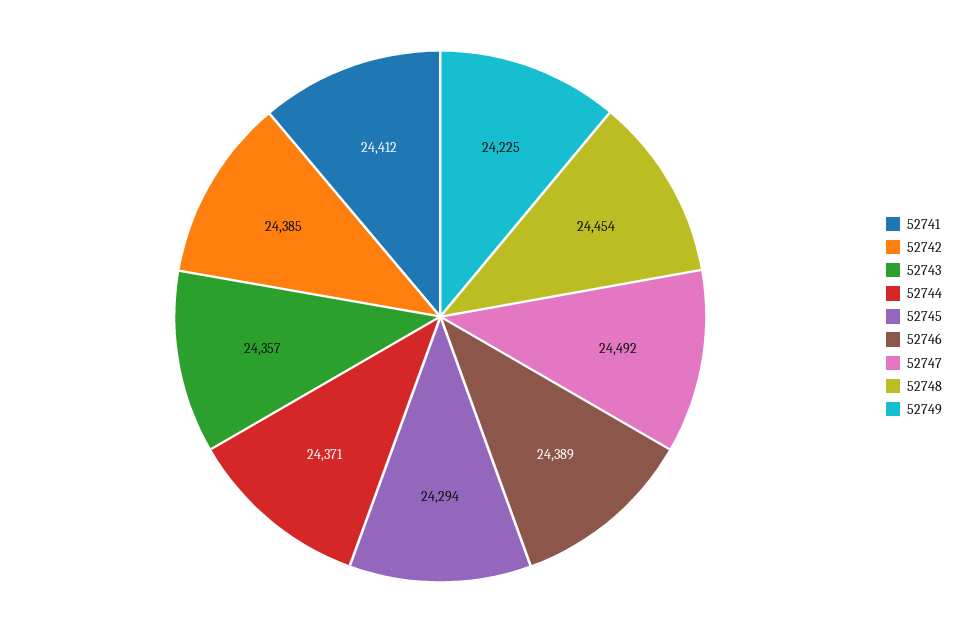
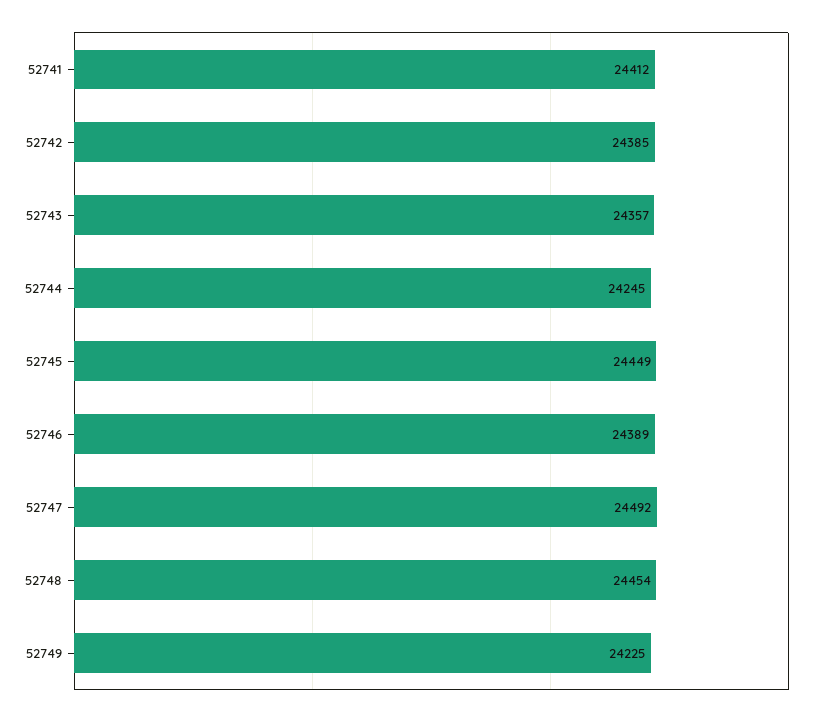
  {
    "52741": 24412,
    "52742": 24385,
    "52743": 24357,
-   "52744": 24371,
+   "52744": 24245,
-   "52745": 24294,
+   "52745": 24449,
    "52746": 24389,
    "52747": 24492,
    "52748": 24454,
    "52749": 24225
  }

